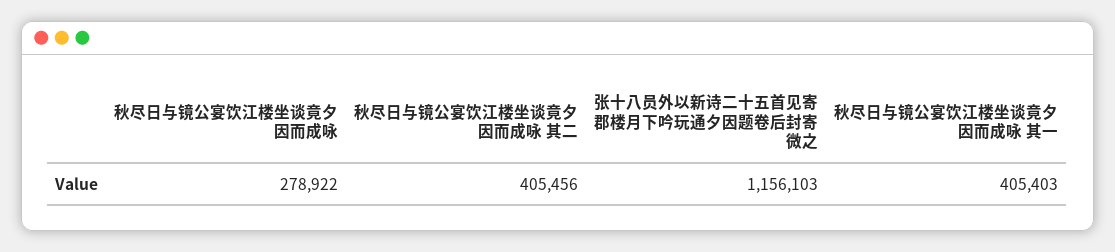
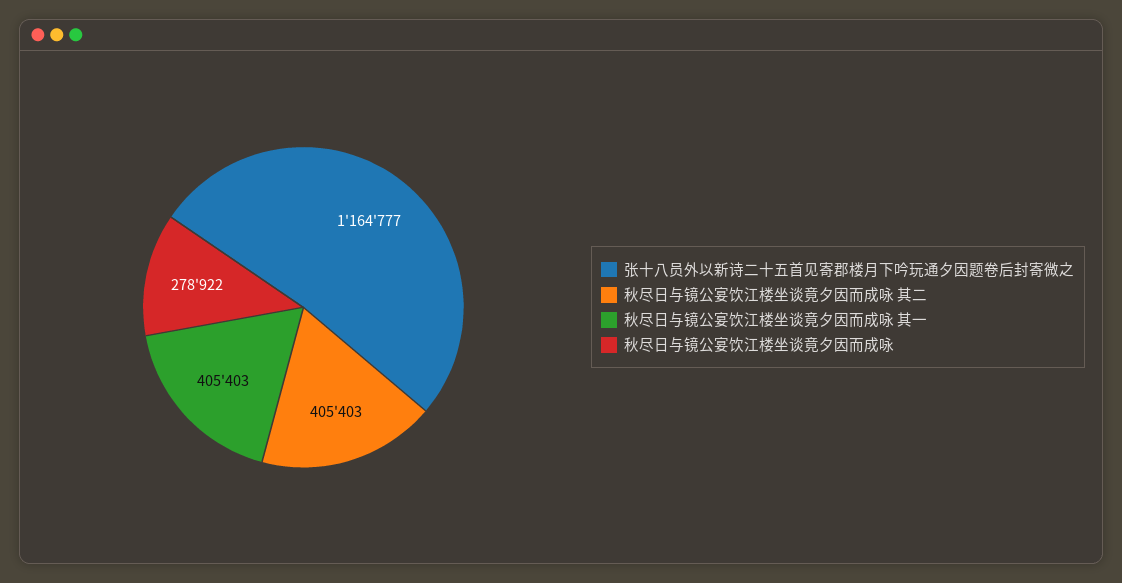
  {
    "秋尽日与镜公宴饮江楼坐谈竟夕因而成咏": 278922,
-   "秋尽日与镜公宴饮江楼坐谈竟夕因而成咏 其二": 405456,
+   "秋尽日与镜公宴饮江楼坐谈竟夕因而成咏 其二": 405403,
-   "张十八员外以新诗二十五首见寄郡楼月下吟玩通夕因题卷后封寄微之": 1156103,
+   "张十八员外以新诗二十五首见寄郡楼月下吟玩通夕因题卷后封寄微之": 1164777,
    "秋尽日与镜公宴饮江楼坐谈竟夕因而成咏 其一": 405403
  }

